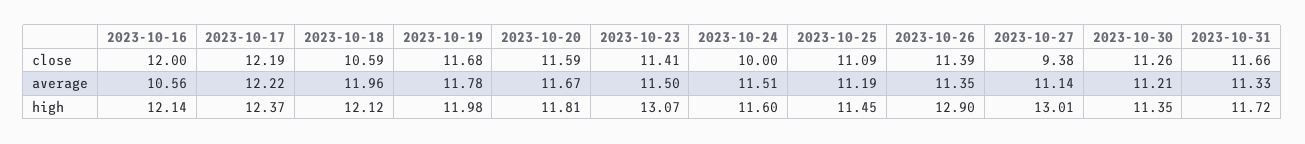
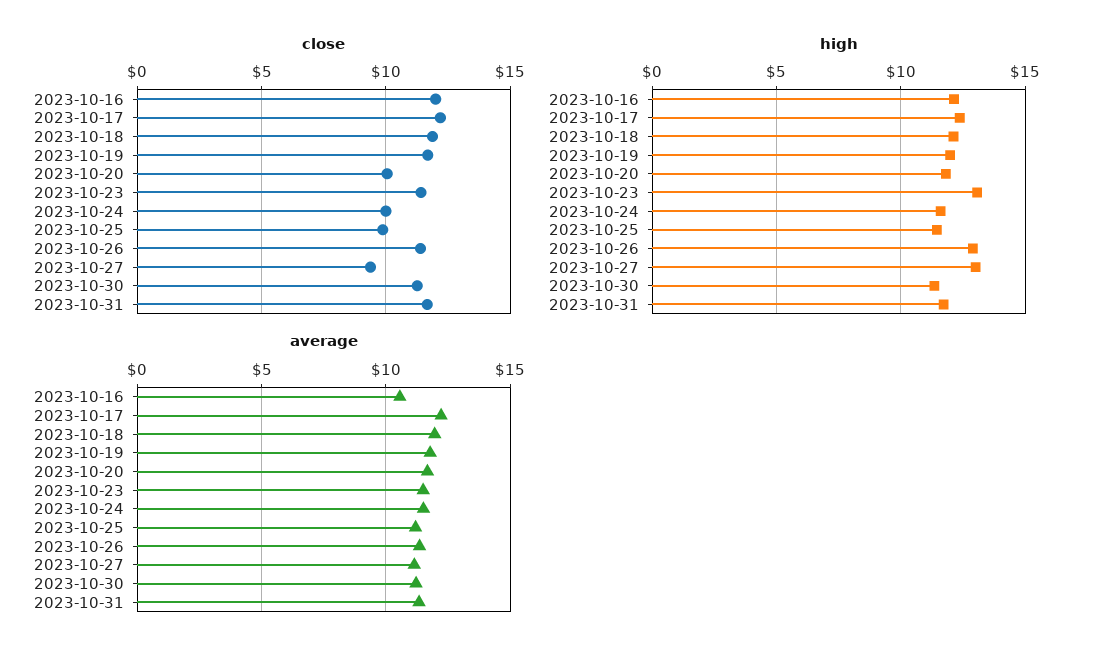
  {
    "close": {
      "2023-10-16": 12,
      "2023-10-17": 12.19,
-     "2023-10-18": 10.59,
+     "2023-10-18": 12,
      "2023-10-19": 11.68,
-     "2023-10-20": 11.59,
+     "2023-10-20": 10,
      "2023-10-23": 11.41,
      "2023-10-24": 10,
-     "2023-10-25": 11.09,
+     "2023-10-25": 10,
      "2023-10-26": 11.39,
      "2023-10-27": 9.38,
      "2023-10-30": 11.26,
      "2023-10-31": 11.66
    },
    "average": {
      "2023-10-16": 10.56,
      "2023-10-17": 12.22,
      "2023-10-18": 11.96,
      "2023-10-19": 11.78,
      "2023-10-20": 11.67,
      "2023-10-23": 11.5,
      "2023-10-24": 11.51,
      "2023-10-25": 11.19,
      "2023-10-26": 11.35,
      "2023-10-27": 11.14,
      "2023-10-30": 11.21,
      "2023-10-31": 11.33
    },
    "high": {
      "2023-10-16": 12.14,
      "2023-10-17": 12.37,
      "2023-10-18": 12.12,
      "2023-10-19": 11.98,
      "2023-10-20": 11.81,
      "2023-10-23": 13.07,
      "2023-10-24": 11.6,
      "2023-10-25": 11.45,
      "2023-10-26": 12.9,
      "2023-10-27": 13.01,
      "2023-10-30": 11.35,
      "2023-10-31": 11.72
    }
  }

